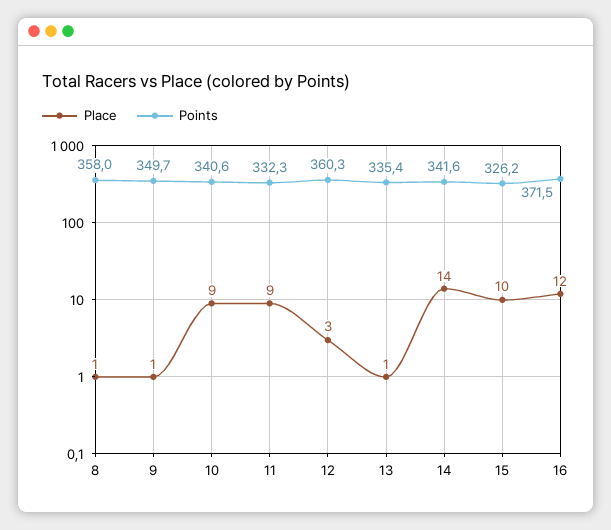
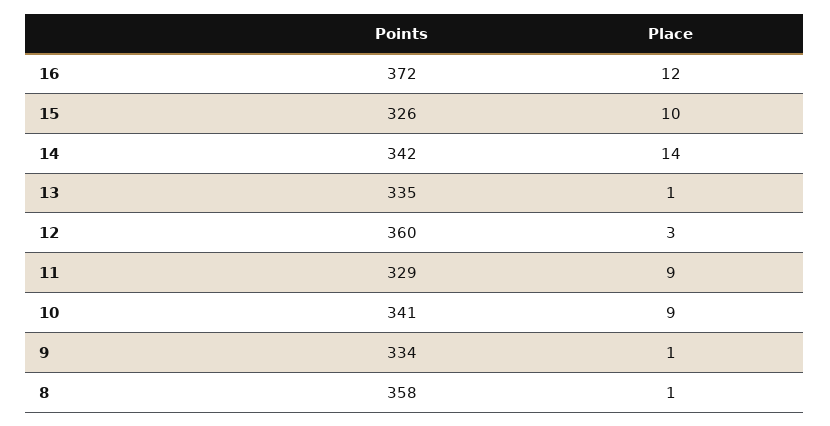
  {
    "Place": {
      "8": 1,
      "9": 1,
      "10": 9,
      "11": 9,
      "12": 3,
      "13": 1,
      "14": 14,
      "15": 10,
      "16": 12
    },
    "Points": {
      "8": 358,
-     "9": 349.7,
+     "9": 334,
      "10": 340.6,
-     "11": 332.3,
+     "11": 329,
      "12": 360.3,
      "13": 335.4,
      "14": 341.6,
      "15": 326.2,
      "16": 371.5
    }
  }

